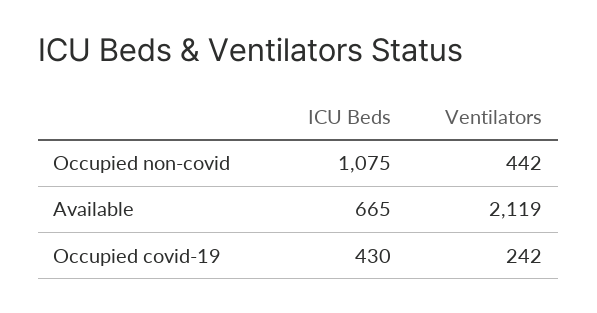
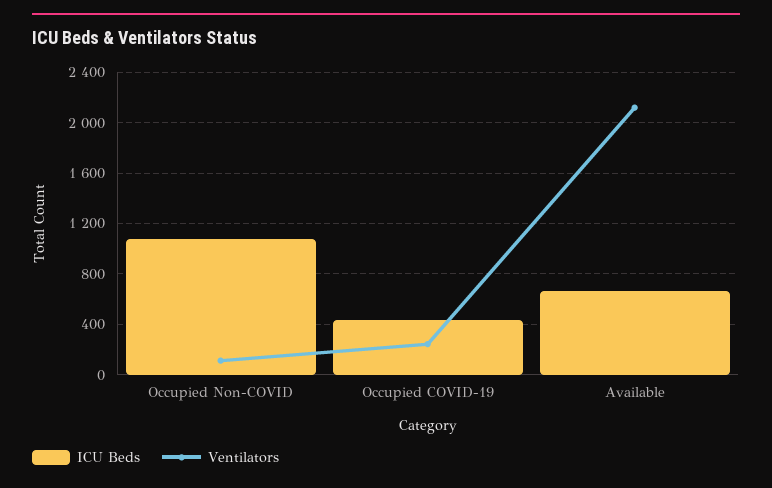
  {
    "ICU Beds": {
      "Occupied non-covid": 1075,
      "Available": 665,
      "Occupied covid-19": 430
    },
    "Ventilators": {
-     "Occupied non-covid": 442,
+     "Occupied non-covid": 100,
      "Available": 2119,
      "Occupied covid-19": 242
    }
  }

